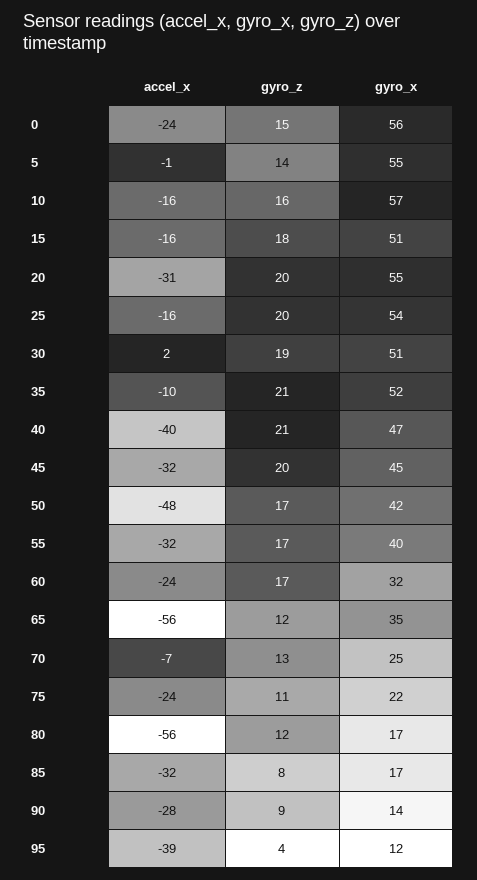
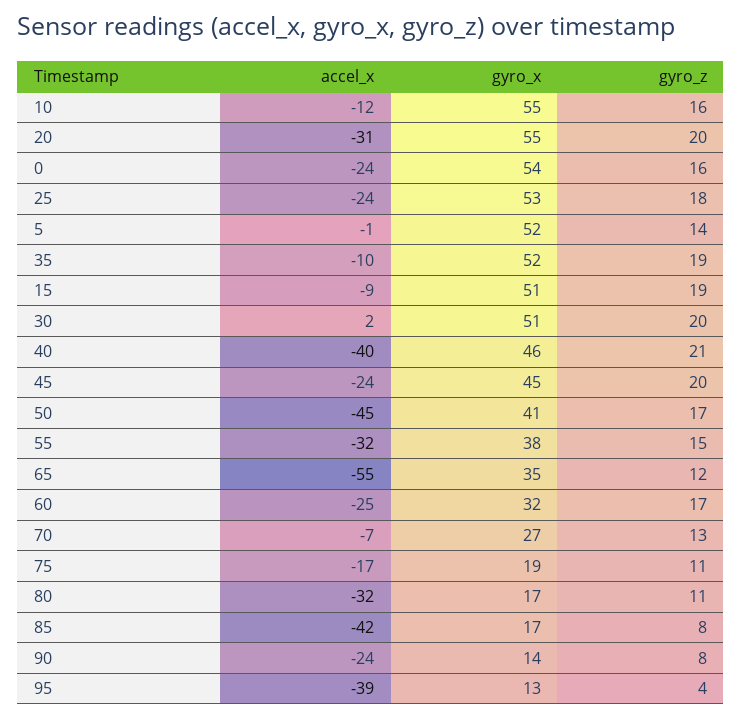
  {
    "accel_x": {
      "0": -24,
      "5": -1,
-     "10": -16,
+     "10": -12,
-     "15": -16,
+     "15": -9,
      "20": -31,
-     "25": -16,
+     "25": -24,
      "30": 2,
      "35": -10,
      "40": -40,
-     "45": -32,
+     "45": -24,
-     "50": -48,
+     "50": -45,
      "55": -32,
-     "60": -24,
+     "60": -25,
-     "65": -56,
+     "65": -55,
      "70": -7,
-     "75": -24,
+     "75": -17,
-     "80": -56,
+     "80": -32,
-     "85": -32,
+     "85": -42,
-     "90": -28,
+     "90": -24,
      "95": -39
    },
    "gyro_z": {
-     "0": 15,
+     "0": 16,
      "5": 14,
      "10": 16,
-     "15": 18,
+     "15": 19,
      "20": 20,
-     "25": 20,
+     "25": 18,
-     "30": 19,
+     "30": 20,
-     "35": 21,
+     "35": 19,
      "40": 21,
      "45": 20,
      "50": 17,
-     "55": 17,
+     "55": 15,
      "60": 17,
      "65": 12,
      "70": 13,
      "75": 11,
-     "80": 12,
+     "80": 11,
      "85": 8,
-     "90": 9,
+     "90": 8,
      "95": 4
    },
    "gyro_x": {
-     "0": 56,
+     "0": 54,
-     "5": 55,
+     "5": 52,
-     "10": 57,
+     "10": 55,
      "15": 51,
      "20": 55,
-     "25": 54,
+     "25": 53,
      "30": 51,
      "35": 52,
-     "40": 47,
+     "40": 46,
      "45": 45,
-     "50": 42,
+     "50": 41,
-     "55": 40,
+     "55": 38,
      "60": 32,
      "65": 35,
-     "70": 25,
+     "70": 27,
-     "75": 22,
+     "75": 19,
      "80": 17,
      "85": 17,
      "90": 14,
-     "95": 12
+     "95": 13
    }
  }

